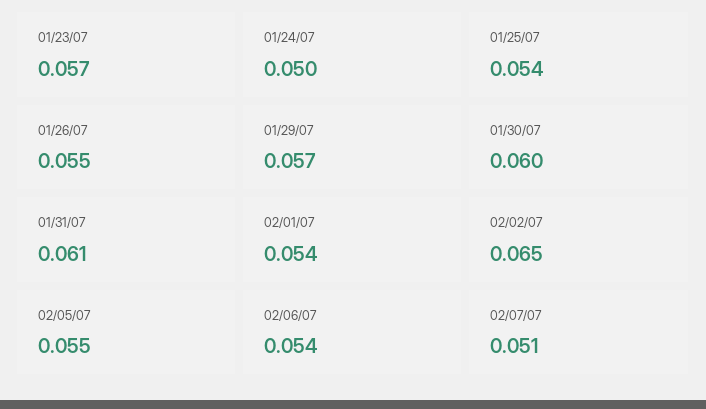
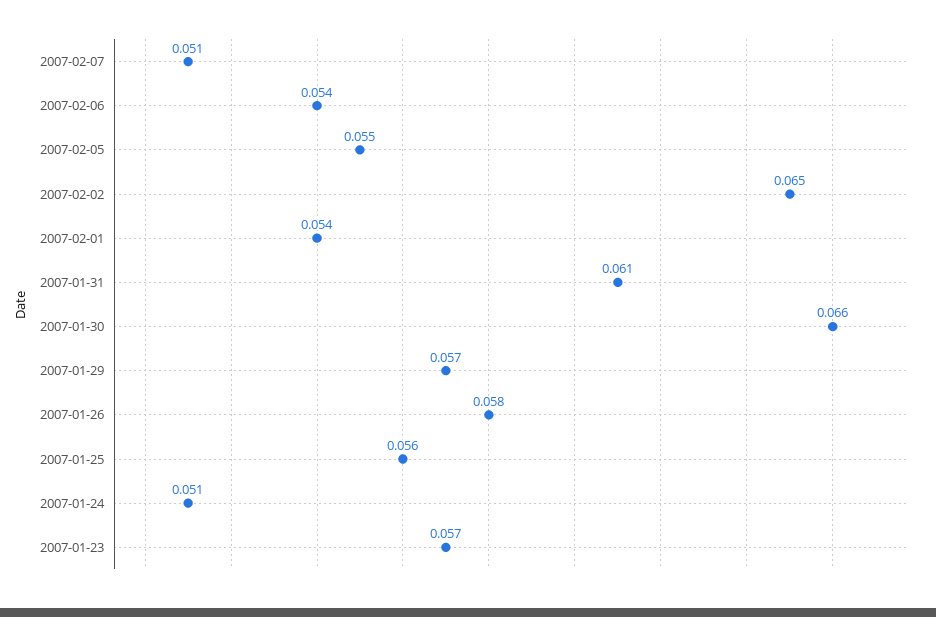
  {
    "01/23/07": 0.057,
-   "01/24/07": 0.05,
+   "01/24/07": 0.051,
-   "01/25/07": 0.054,
+   "01/25/07": 0.056,
-   "01/26/07": 0.055,
+   "01/26/07": 0.058,
    "01/29/07": 0.057,
-   "01/30/07": 0.06,
+   "01/30/07": 0.066,
    "01/31/07": 0.061,
    "02/01/07": 0.054,
    "02/02/07": 0.065,
    "02/05/07": 0.055,
    "02/06/07": 0.054,
    "02/07/07": 0.051
  }

